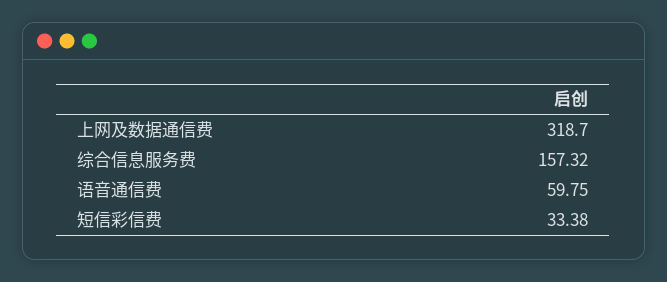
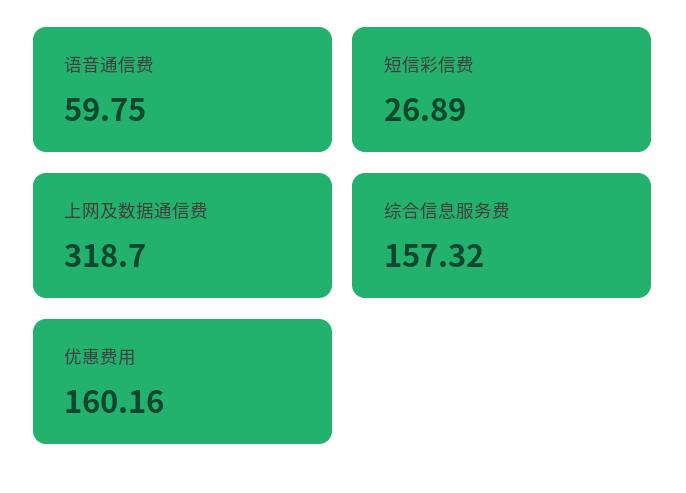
  {
    "上网及数据通信费": 318.7,
    "综合信息服务费": 157.32,
    "语音通信费": 59.75,
-   "短信彩信费": 33.38
+   "短信彩信费": 26.89,
+   "优惠费用": 160.16
  }

